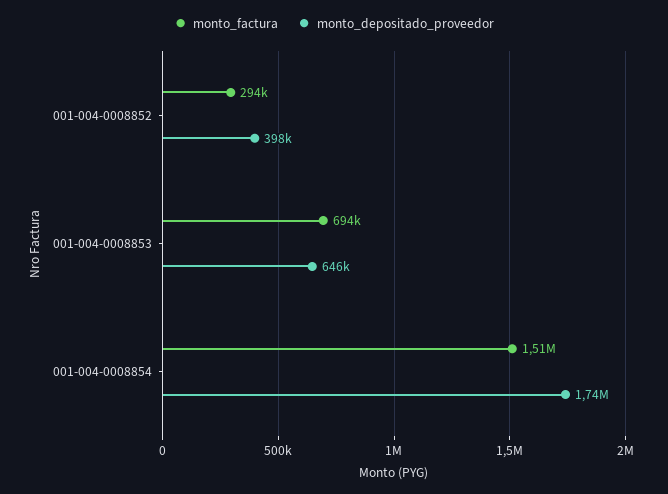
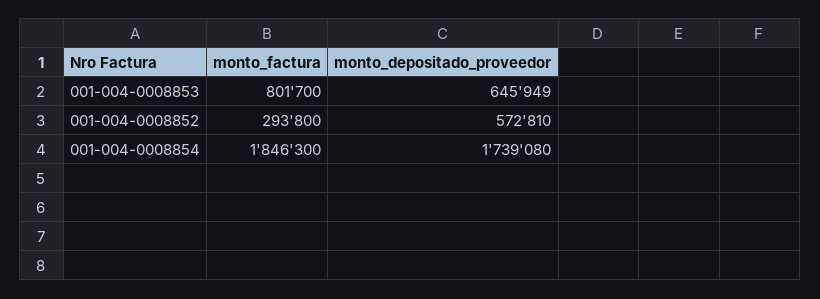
  {
    "monto_factura": {
      "001-004-0008852": 293800,
-     "001-004-0008853": 694000,
+     "001-004-0008853": 801700,
-     "001-004-0008854": 1510000
+     "001-004-0008854": 1846300
    },
    "monto_depositado_proveedor": {
-     "001-004-0008852": 398000,
+     "001-004-0008852": 572810,
      "001-004-0008853": 645949,
      "001-004-0008854": 1739080
    }
  }

